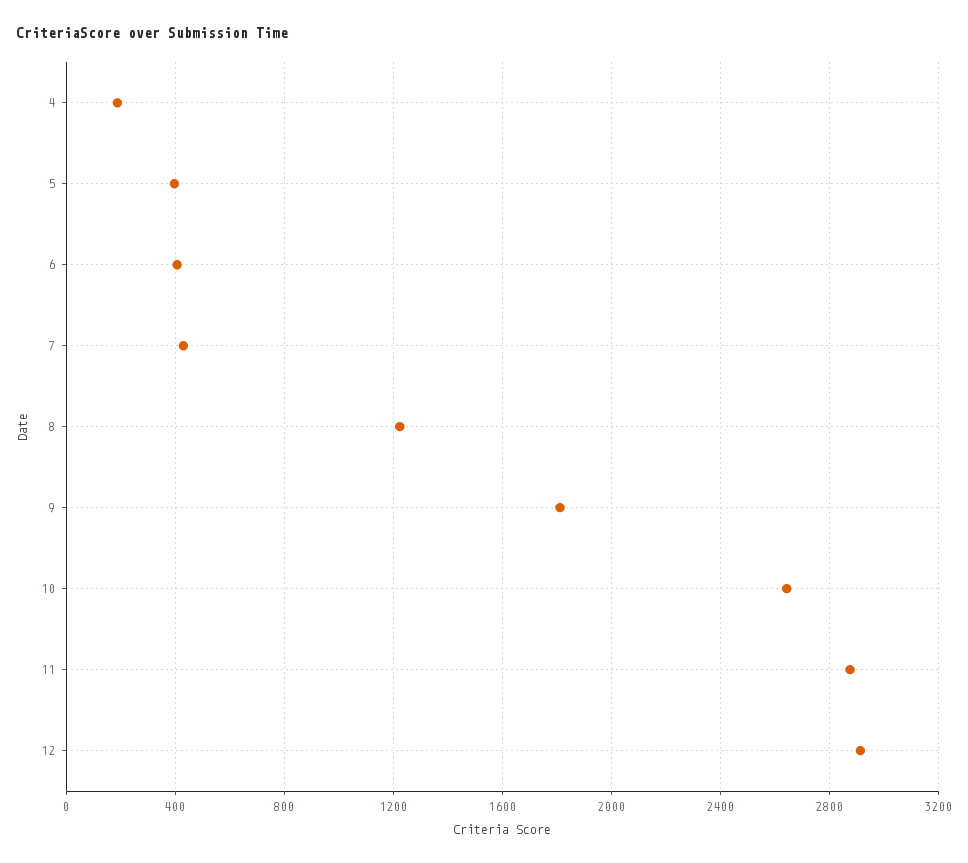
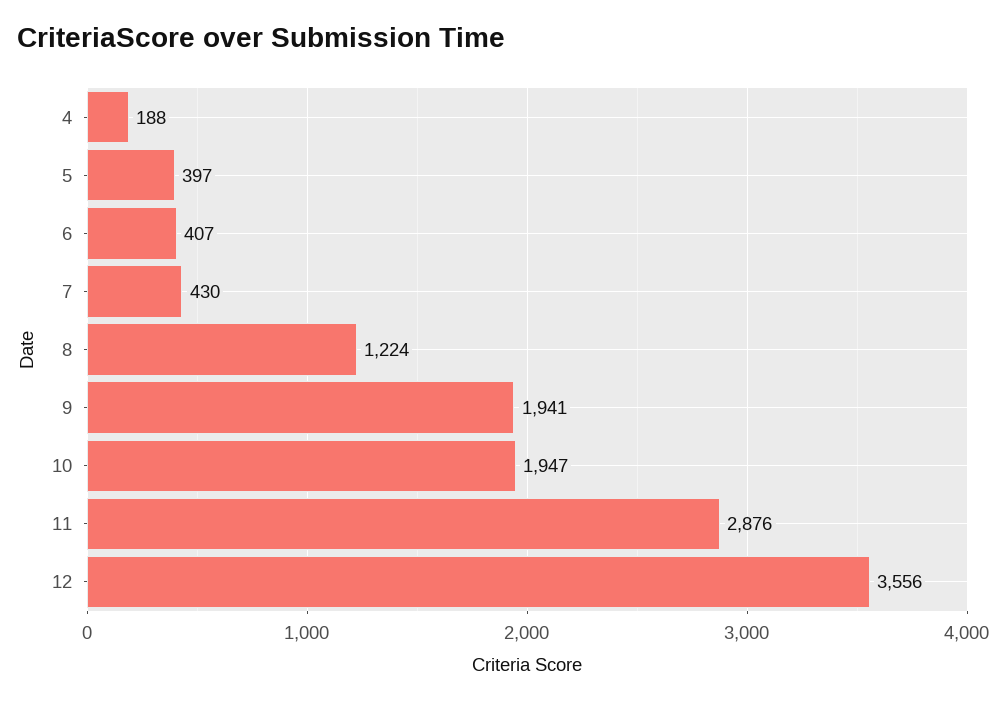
  {
    "4": 188,
    "5": 397,
    "6": 407,
    "7": 430,
    "8": 1224,
-   "9": 1800,
+   "9": 1941,
-   "10": 2650,
+   "10": 1947,
    "11": 2876,
-   "12": 2900
+   "12": 3556
  }

